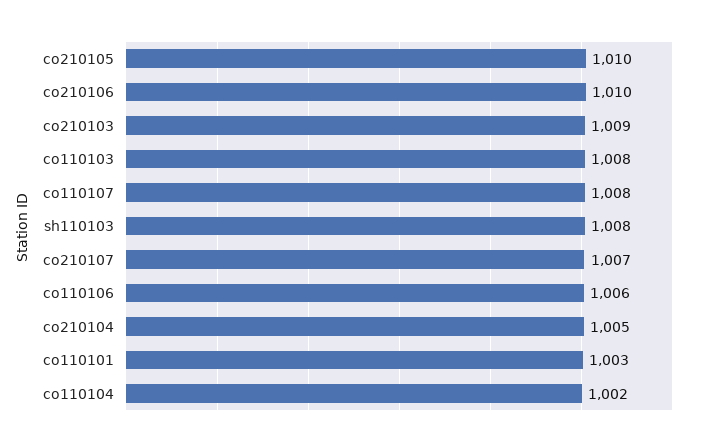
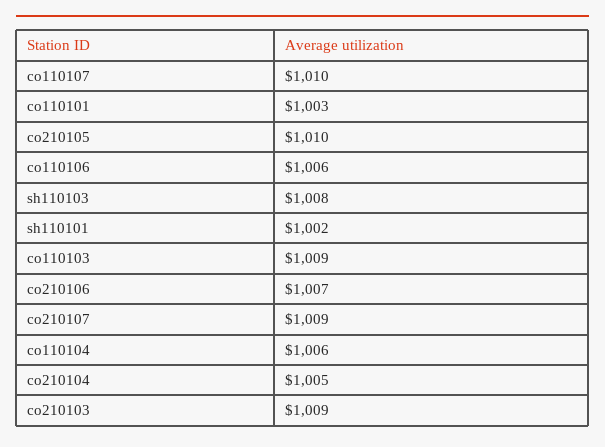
  {
    "co210105": 1010,
-   "co210106": 1010,
+   "co210106": 1007,
    "co210103": 1009,
-   "co110103": 1008,
+   "co110103": 1009,
-   "co110107": 1008,
+   "co110107": 1010,
    "sh110103": 1008,
-   "co210107": 1007,
+   "co210107": 1009,
    "co110106": 1006,
    "co210104": 1005,
    "co110101": 1003,
-   "co110104": 1002
+   "co110104": 1006,
+   "sh110101": 1002
  }

